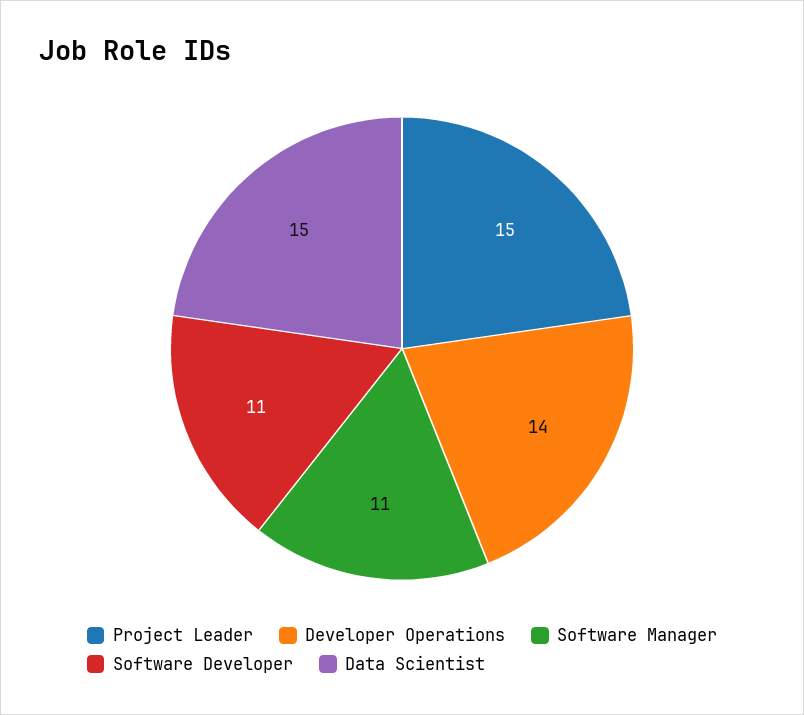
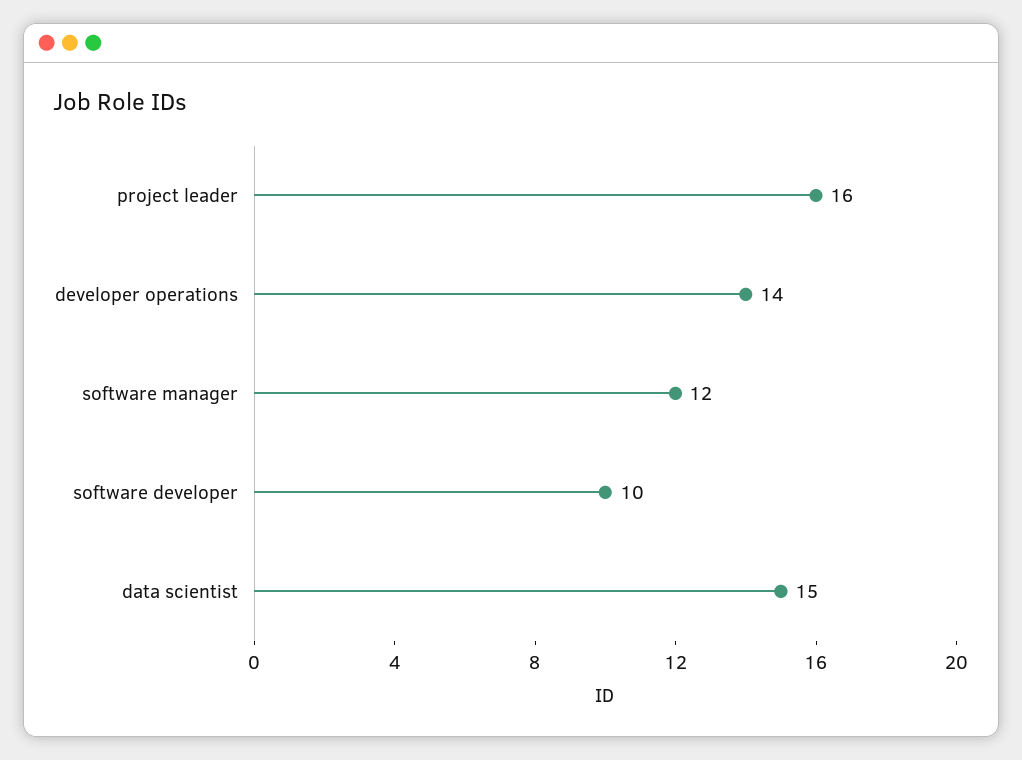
  {
-   "Project Leader": 15,
+   "Project Leader": 16,
    "Developer Operations": 14,
-   "Software Manager": 11,
+   "Software Manager": 12,
-   "Software Developer": 11,
+   "Software Developer": 10,
    "Data Scientist": 15
  }

